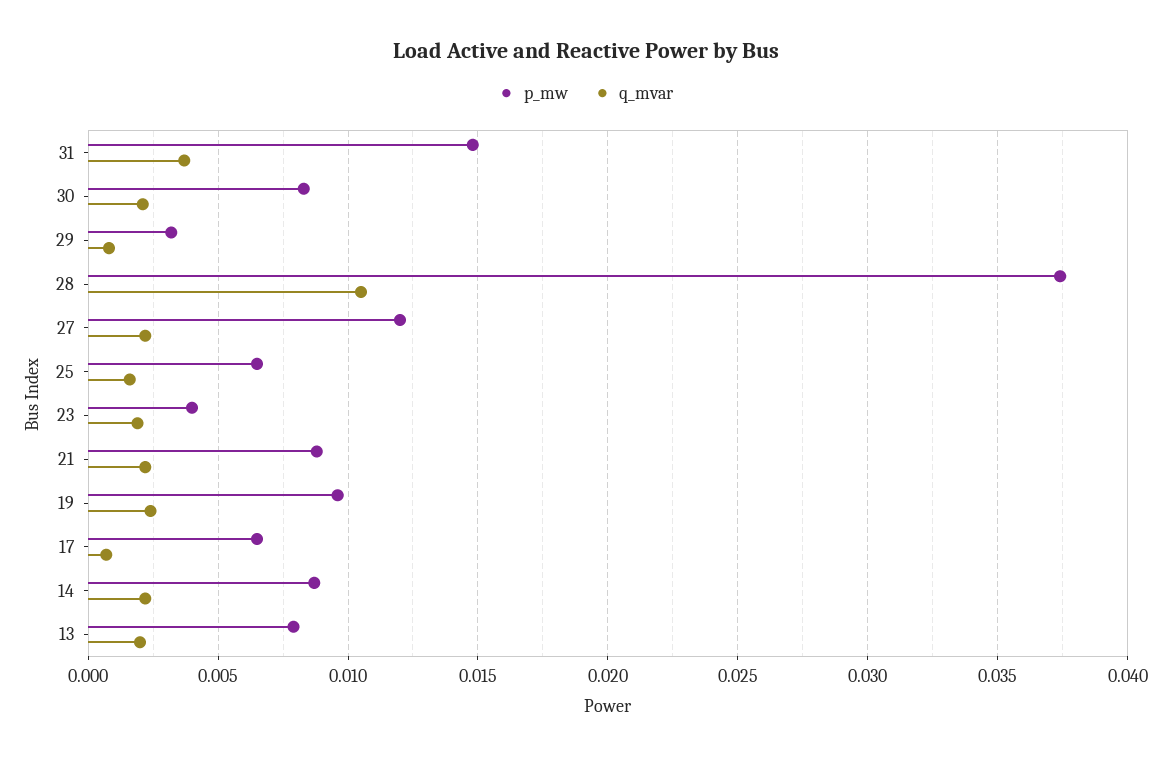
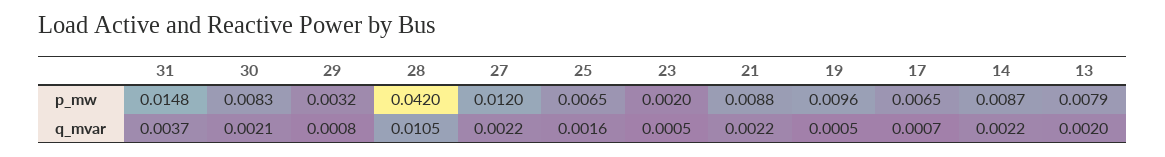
  {
    "p_mw": {
      "31": 0.0148,
      "30": 0.0083,
      "29": 0.0032,
-     "28": 0.0375,
+     "28": 0.042,
      "27": 0.012,
      "25": 0.0065,
-     "23": 0.004,
+     "23": 0.002,
      "21": 0.0088,
      "19": 0.0096,
      "17": 0.0065,
      "14": 0.0087,
      "13": 0.0079
    },
    "q_mvar": {
      "31": 0.0037,
      "30": 0.0021,
      "29": 0.0008,
      "28": 0.0105,
      "27": 0.0022,
      "25": 0.0016,
-     "23": 0.002,
+     "23": 0.0005,
      "21": 0.0022,
-     "19": 0.0025,
+     "19": 0.0005,
      "17": 0.0007,
      "14": 0.0022,
      "13": 0.002
    }
  }

